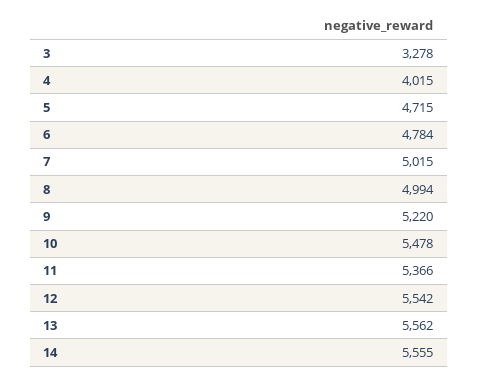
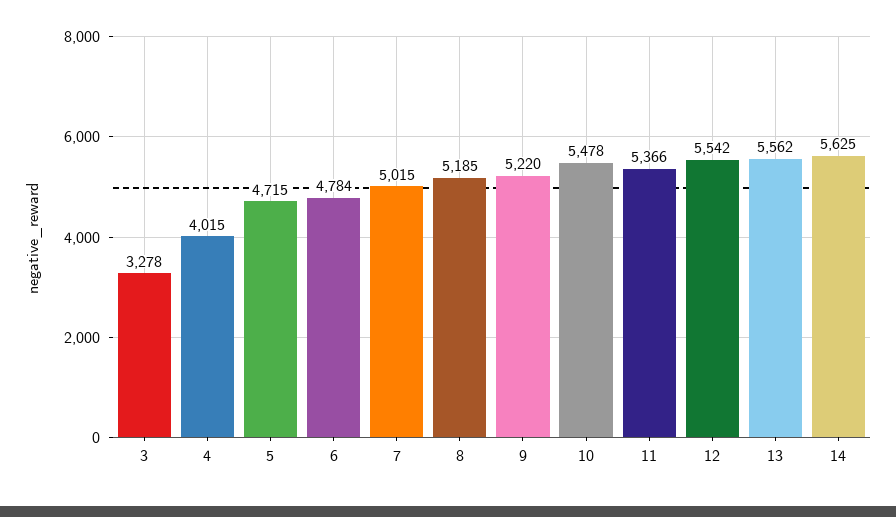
  {
    "3": 3278,
    "4": 4015,
    "5": 4715,
    "6": 4784,
    "7": 5015,
-   "8": 4994,
+   "8": 5185,
    "9": 5220,
    "10": 5478,
    "11": 5366,
    "12": 5542,
    "13": 5562,
-   "14": 5555
+   "14": 5625
  }

